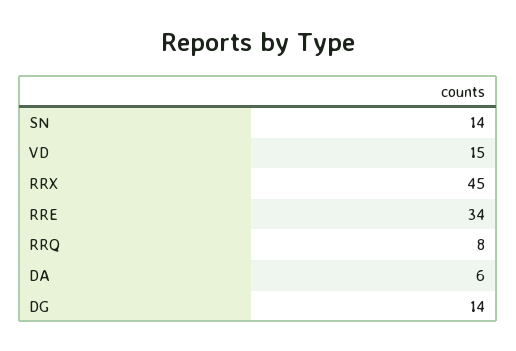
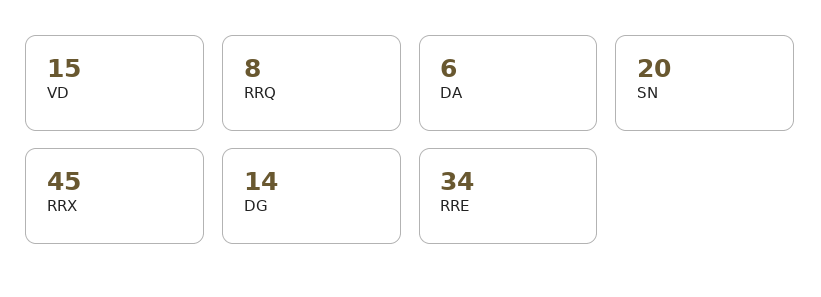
  {
-   "SN": 14,
+   "SN": 20,
    "VD": 15,
    "RRX": 45,
    "RRE": 34,
    "RRQ": 8,
    "DA": 6,
    "DG": 14
  }

